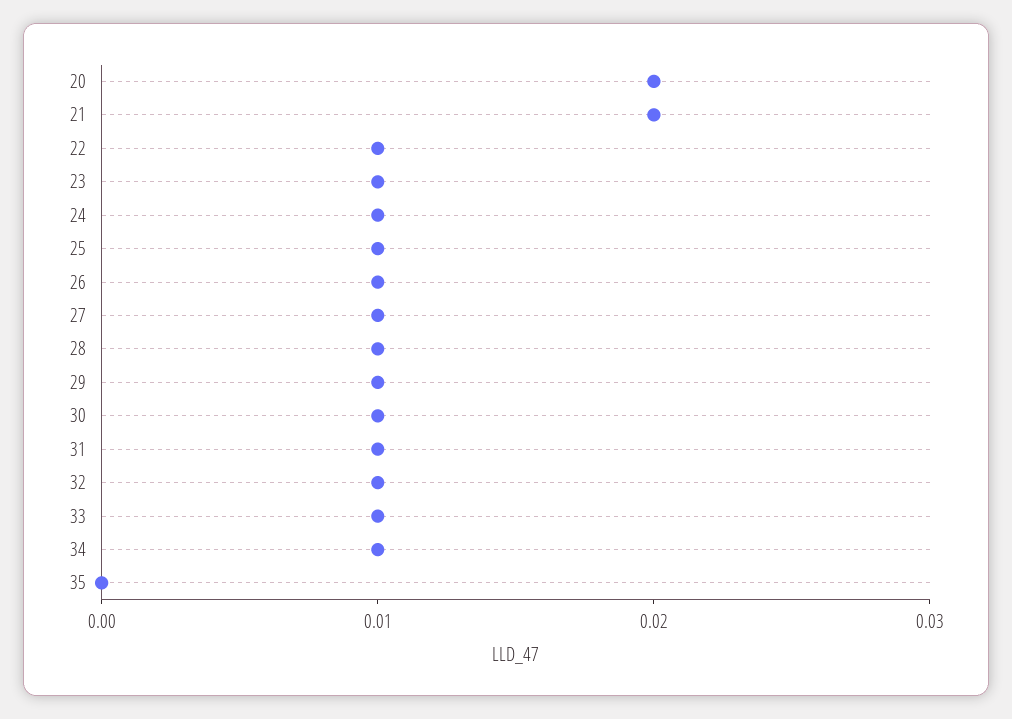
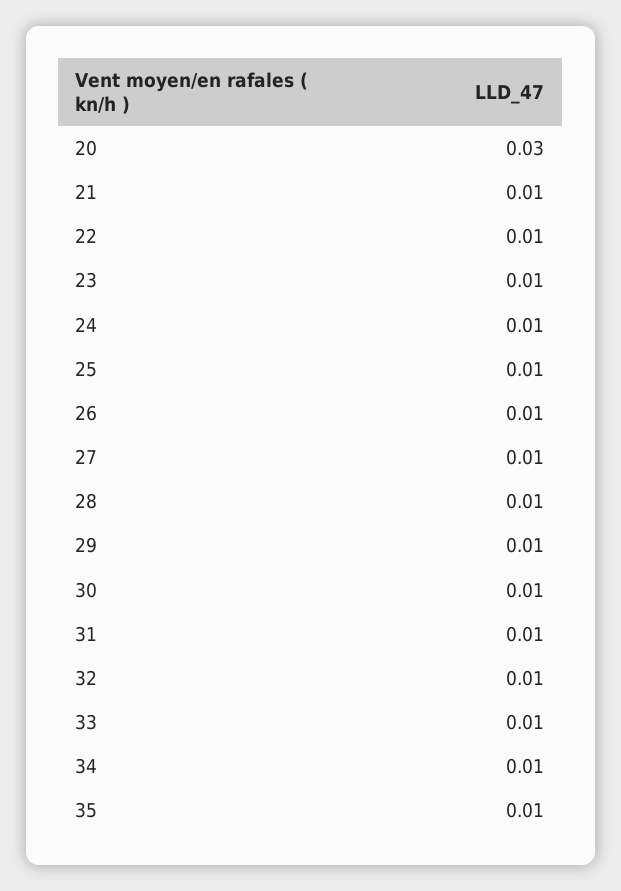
  {
-   "20": 0.02,
+   "20": 0.03,
-   "21": 0.02,
+   "21": 0.01,
    "22": 0.01,
    "23": 0.01,
    "24": 0.01,
    "25": 0.01,
    "26": 0.01,
    "27": 0.01,
    "28": 0.01,
    "29": 0.01,
    "30": 0.01,
    "31": 0.01,
    "32": 0.01,
    "33": 0.01,
    "34": 0.01,
-   "35": 0
+   "35": 0.01
  }

